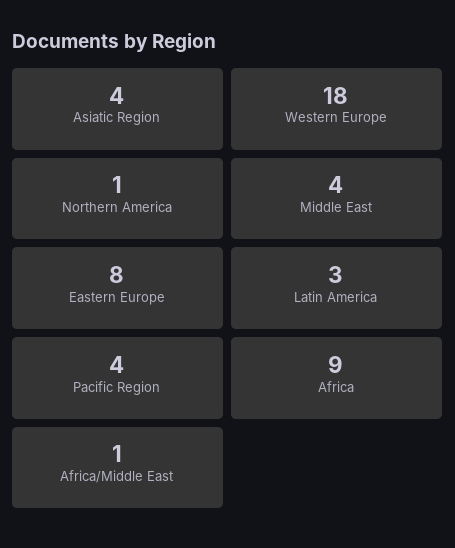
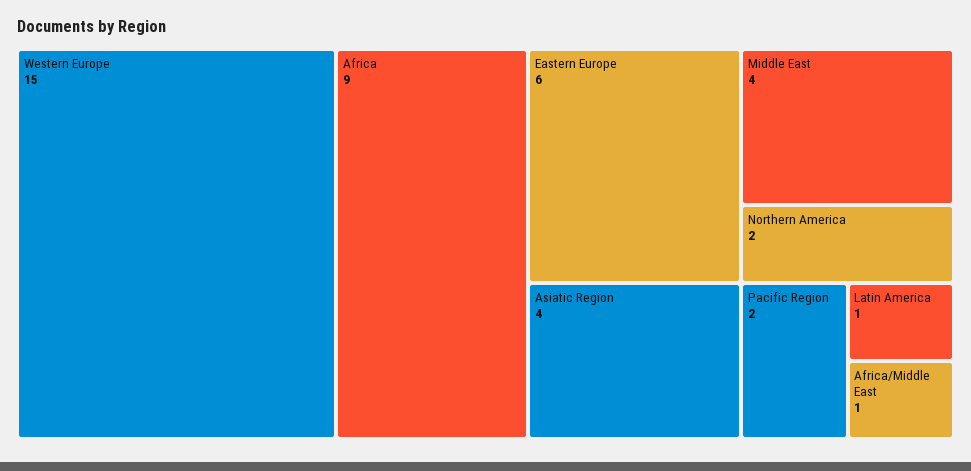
  {
    "Asiatic Region": 4,
-   "Western Europe": 18,
+   "Western Europe": 15,
-   "Northern America": 1,
+   "Northern America": 2,
    "Middle East": 4,
-   "Eastern Europe": 8,
+   "Eastern Europe": 6,
-   "Latin America": 3,
+   "Latin America": 1,
-   "Pacific Region": 4,
+   "Pacific Region": 2,
    "Africa": 9,
    "Africa/Middle East": 1
  }

